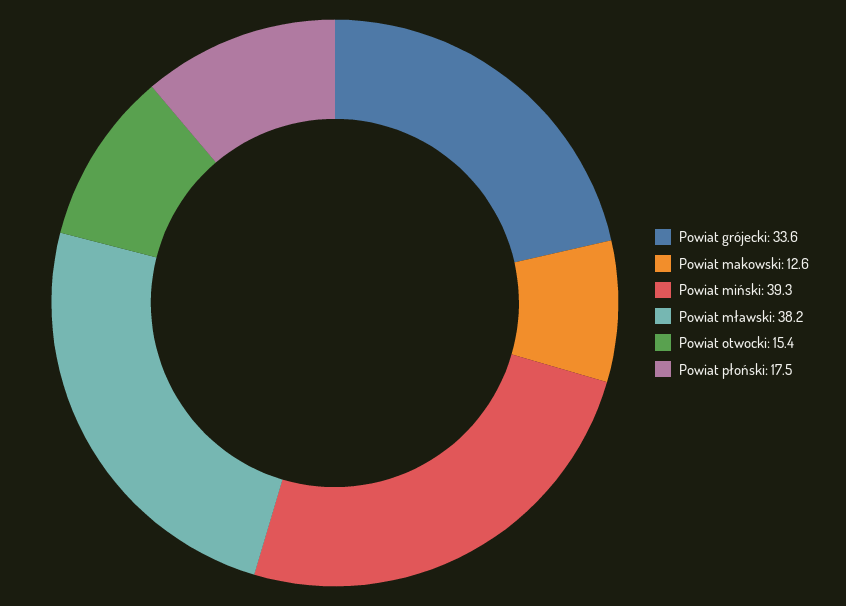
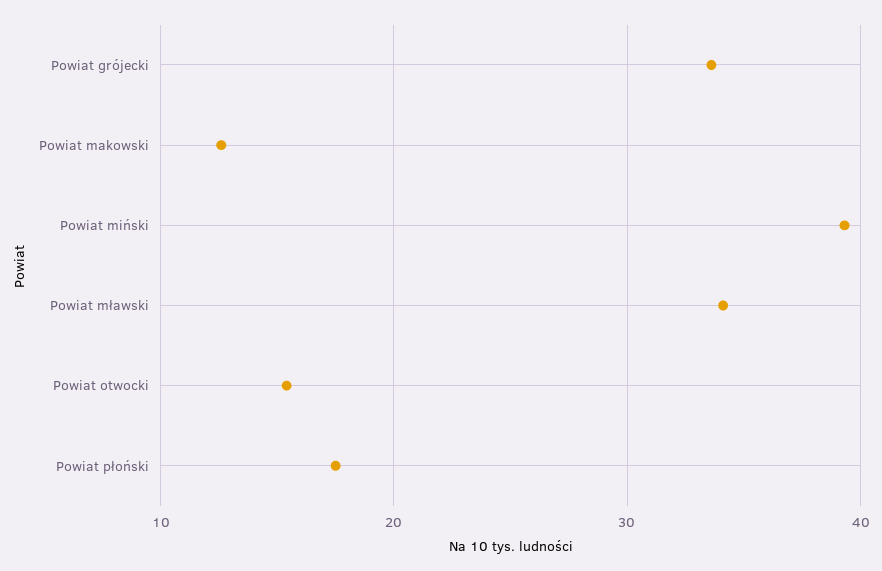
  {
    "Powiat grójecki": 33.6,
    "Powiat makowski": 12.6,
    "Powiat miński": 39.3,
-   "Powiat mławski": 38.2,
+   "Powiat mławski": 34,
    "Powiat otwocki": 15.4,
    "Powiat płoński": 17.5
  }

